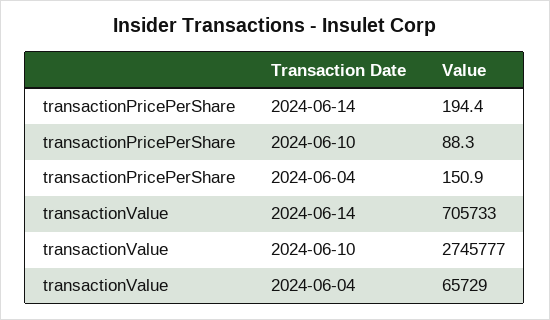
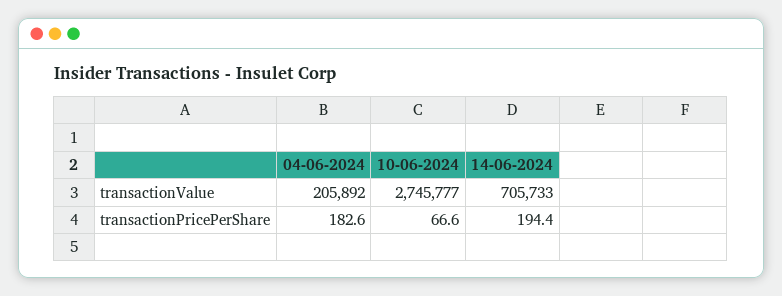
  {
    "transactionPricePerShare": {
      "2024-06-14": 194.4,
-     "2024-06-10": 88.3,
+     "2024-06-10": 66.6,
-     "2024-06-04": 150.9
+     "2024-06-04": 182.6
    },
    "transactionValue": {
      "2024-06-14": 705733,
      "2024-06-10": 2745777,
-     "2024-06-04": 65729
+     "2024-06-04": 205892
    }
  }

